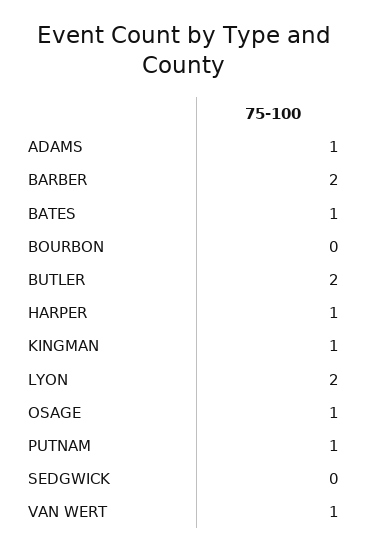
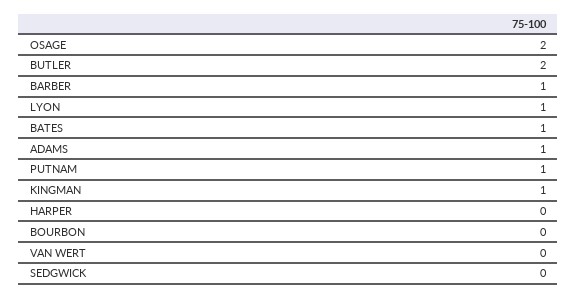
  {
    "ADAMS": 1,
-   "BARBER": 2,
+   "BARBER": 1,
    "BATES": 1,
    "BOURBON": 0,
    "BUTLER": 2,
-   "HARPER": 1,
+   "HARPER": 0,
    "KINGMAN": 1,
-   "LYON": 2,
+   "LYON": 1,
-   "OSAGE": 1,
+   "OSAGE": 2,
    "PUTNAM": 1,
    "SEDGWICK": 0,
-   "VAN WERT": 1
+   "VAN WERT": 0
  }

